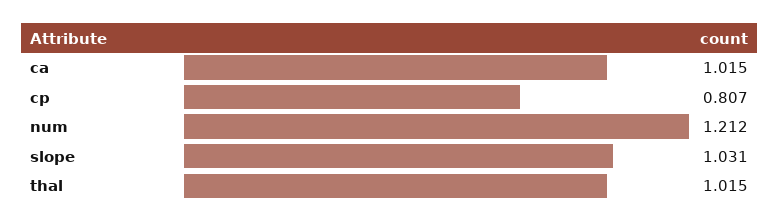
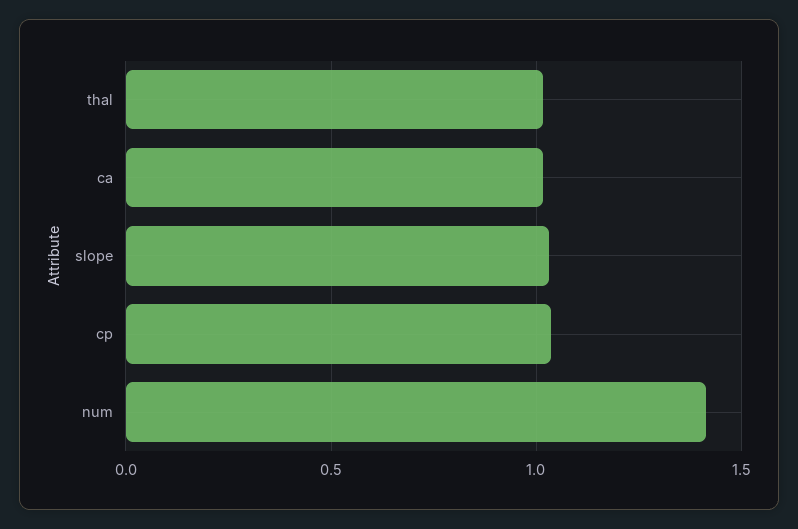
  {
    "ca": 1.015,
-   "cp": 0.807,
+   "cp": 1.05,
-   "num": 1.212,
+   "num": 1.4,
    "slope": 1.031,
    "thal": 1.015
  }

